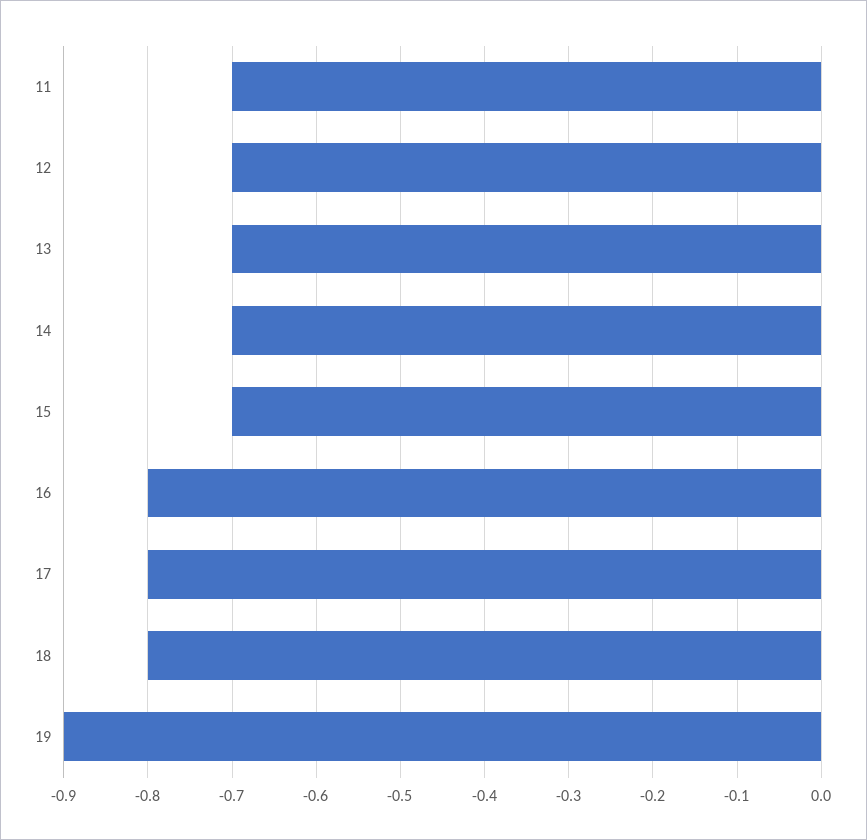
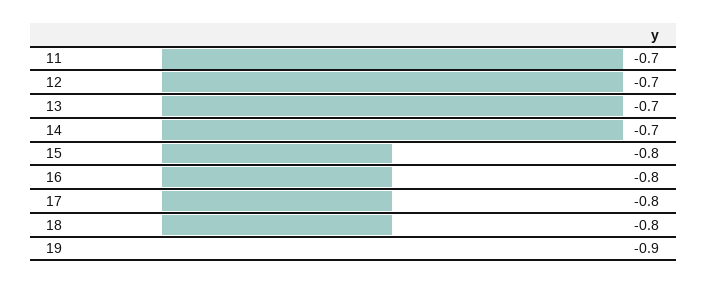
  {
    "11": -0.7,
    "12": -0.7,
    "13": -0.7,
    "14": -0.7,
-   "15": -0.7,
+   "15": -0.8,
    "16": -0.8,
    "17": -0.8,
    "18": -0.8,
    "19": -0.9
  }

